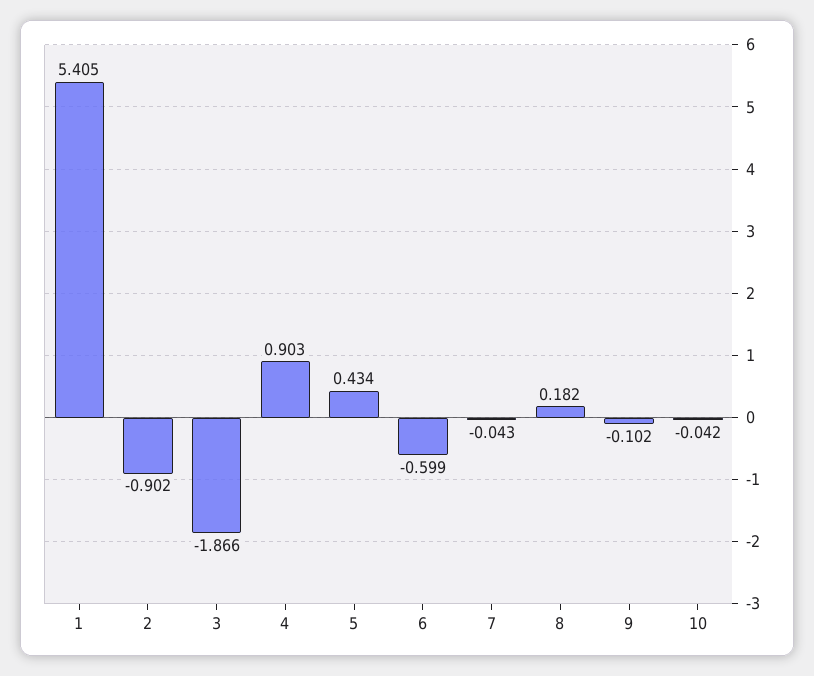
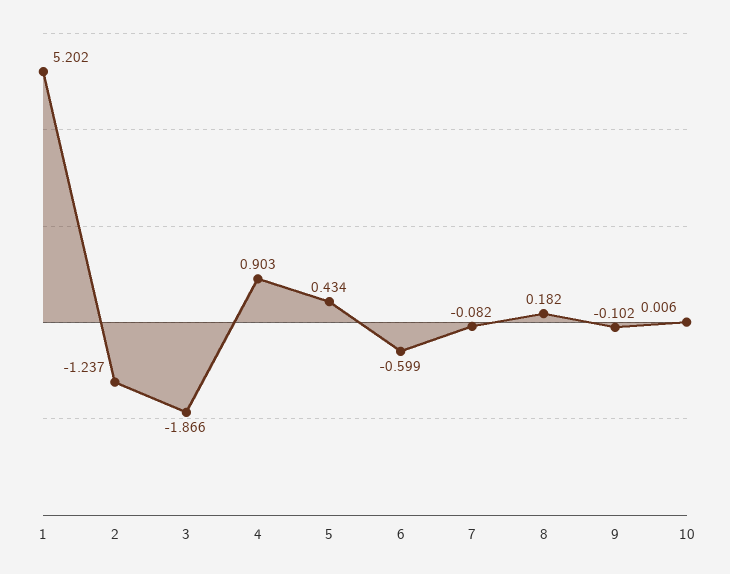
  {
-   "1": 5.405,
+   "1": 5.202,
-   "2": -0.902,
+   "2": -1.237,
    "3": -1.866,
    "4": 0.903,
    "5": 0.434,
    "6": -0.599,
-   "7": -0.043,
+   "7": -0.082,
    "8": 0.182,
    "9": -0.102,
-   "10": -0.042
+   "10": 0.006
  }

